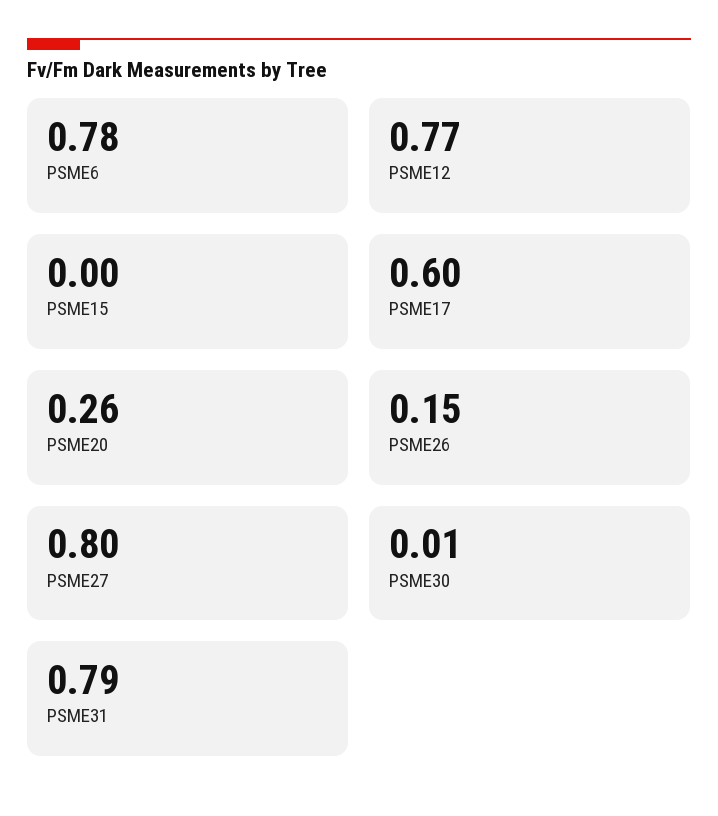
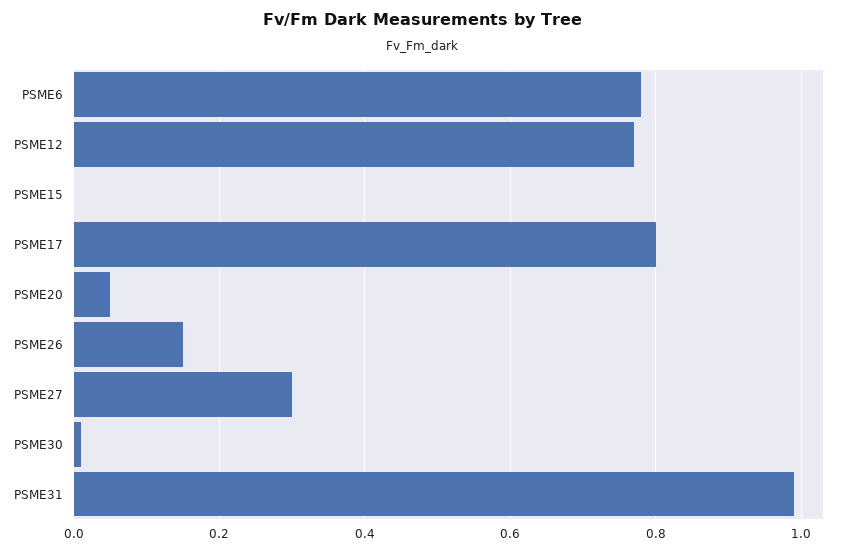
  {
    "PSME6": 0.78,
    "PSME12": 0.77,
    "PSME15": 0,
-   "PSME17": 0.6,
+   "PSME17": 0.8,
-   "PSME20": 0.26,
+   "PSME20": 0.05,
    "PSME26": 0.15,
-   "PSME27": 0.8,
+   "PSME27": 0.3,
    "PSME30": 0.01,
-   "PSME31": 0.79
+   "PSME31": 1
  }

